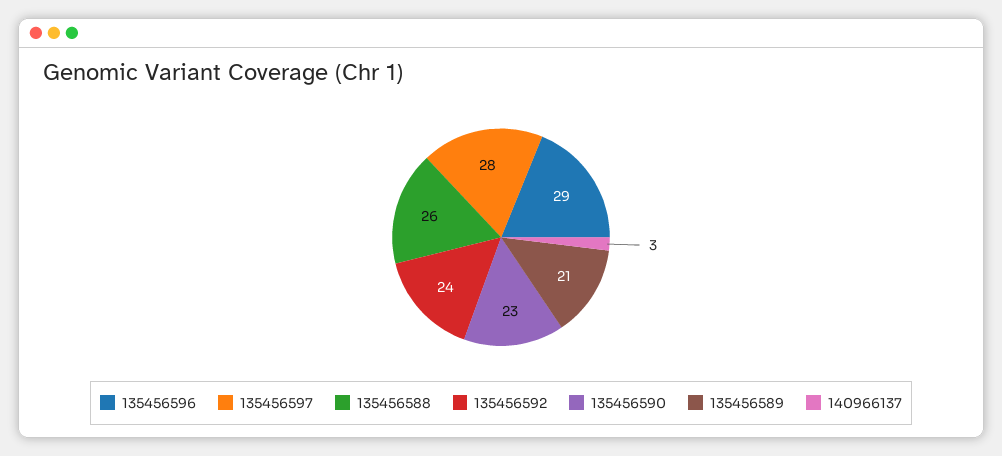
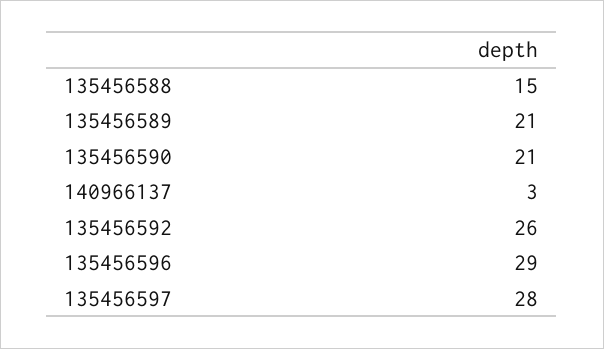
  {
    "135456596": 29,
    "135456597": 28,
-   "135456588": 26,
+   "135456588": 15,
-   "135456592": 24,
+   "135456592": 26,
-   "135456590": 23,
+   "135456590": 21,
    "135456589": 21,
    "140966137": 3
  }

